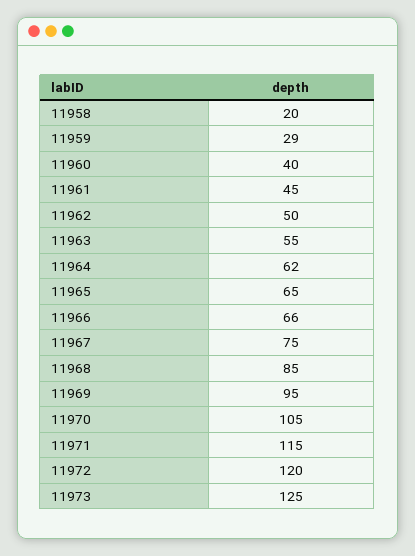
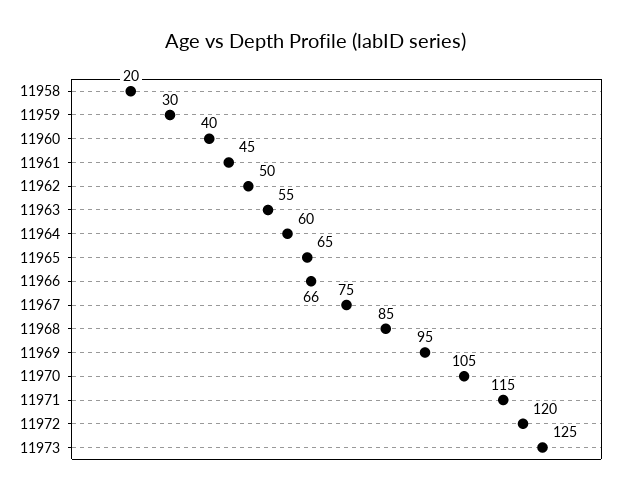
  {
    "11958": 20,
-   "11959": 29,
+   "11959": 30,
    "11960": 40,
    "11961": 45,
    "11962": 50,
    "11963": 55,
-   "11964": 62,
+   "11964": 60,
    "11965": 65,
    "11966": 66,
    "11967": 75,
    "11968": 85,
    "11969": 95,
    "11970": 105,
    "11971": 115,
    "11972": 120,
    "11973": 125
  }

